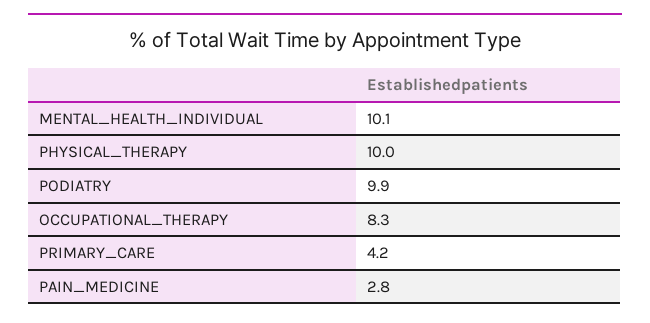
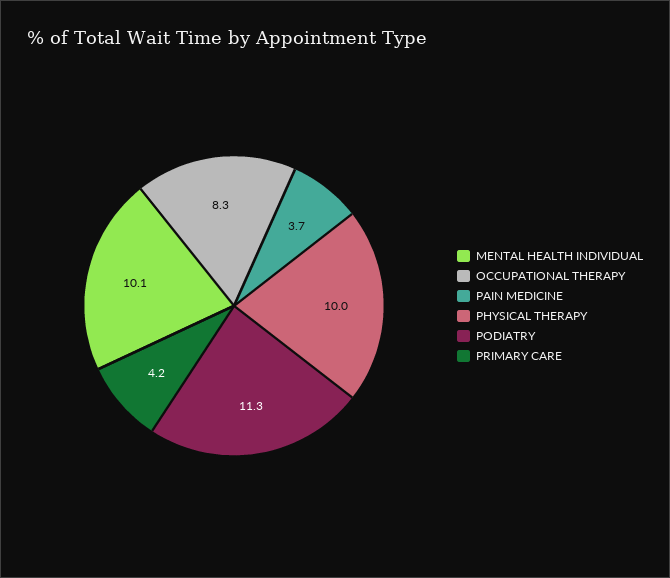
  {
    "MENTAL_HEALTH_INDIVIDUAL": 10.1,
    "PHYSICAL_THERAPY": 10,
-   "PODIATRY": 9.9,
+   "PODIATRY": 11.3,
    "OCCUPATIONAL_THERAPY": 8.3,
    "PRIMARY_CARE": 4.2,
-   "PAIN_MEDICINE": 2.8
+   "PAIN_MEDICINE": 3.7
  }

